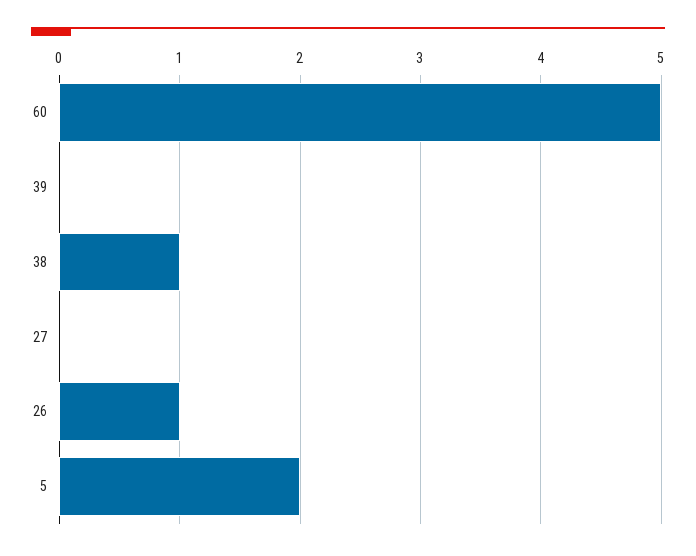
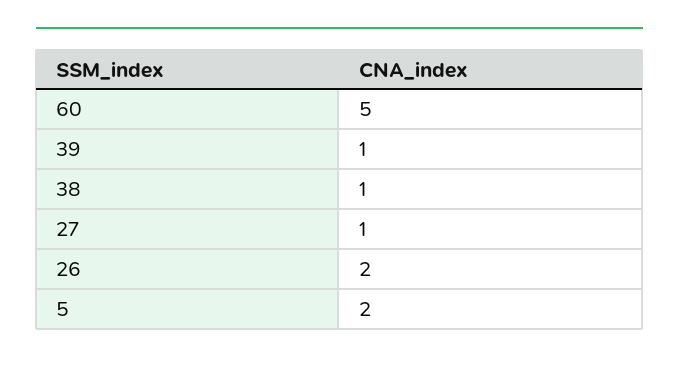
  {
    "60": 5,
-   "39": 0,
+   "39": 1,
    "38": 1,
-   "27": 0,
+   "27": 1,
-   "26": 1,
+   "26": 2,
    "5": 2
  }

